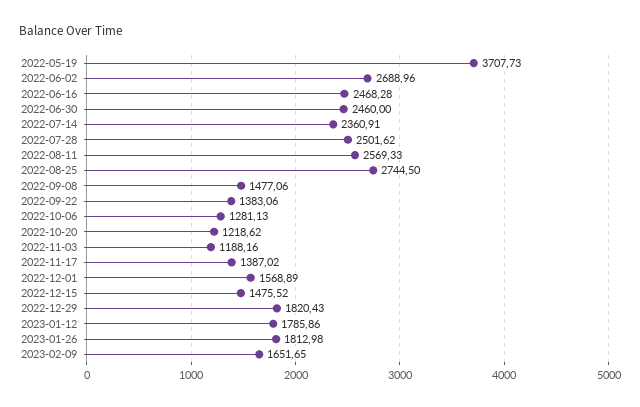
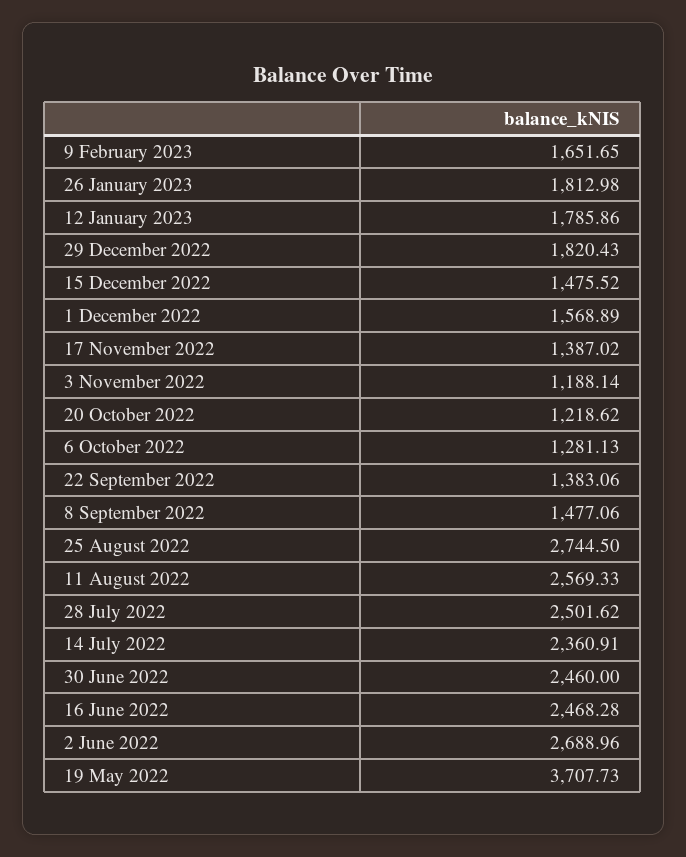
  {
    "2022-05-19": 3707.73,
    "2022-06-02": 2688.96,
    "2022-06-16": 2468.28,
    "2022-06-30": 2460,
    "2022-07-14": 2360.91,
    "2022-07-28": 2501.62,
    "2022-08-11": 2569.33,
    "2022-08-25": 2744.5,
    "2022-09-08": 1477.06,
    "2022-09-22": 1383.06,
    "2022-10-06": 1281.13,
    "2022-10-20": 1218.62,
-   "2022-11-03": 1188.16,
+   "2022-11-03": 1188.14,
    "2022-11-17": 1387.02,
    "2022-12-01": 1568.89,
    "2022-12-15": 1475.52,
    "2022-12-29": 1820.43,
    "2023-01-12": 1785.86,
    "2023-01-26": 1812.98,
    "2023-02-09": 1651.65
  }

